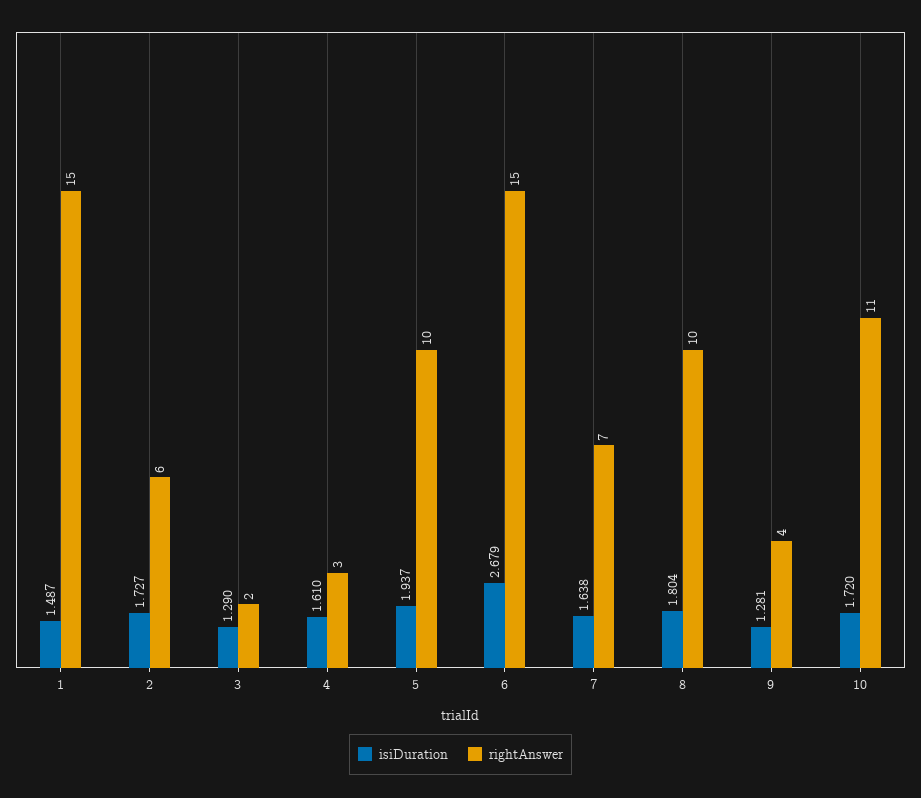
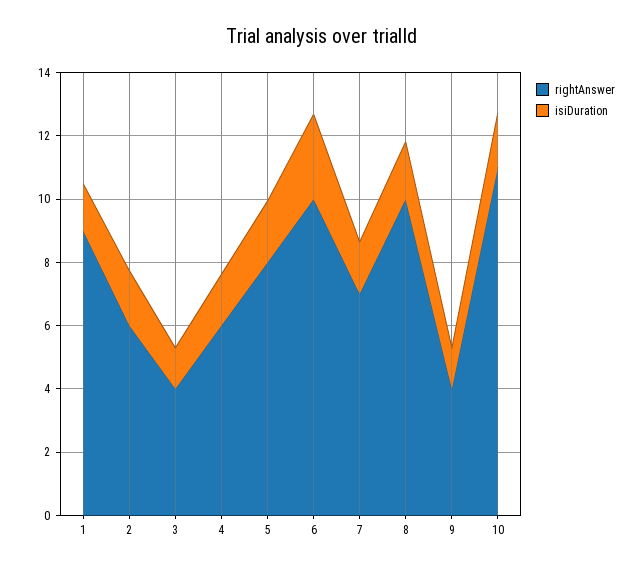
  {
    "isiDuration": {
      "1": 1.487,
      "2": 1.727,
      "3": 1.29,
      "4": 1.61,
      "5": 1.937,
      "6": 2.679,
      "7": 1.638,
      "8": 1.804,
      "9": 1.281,
      "10": 1.72
    },
    "rightAnswer": {
-     "1": 15,
+     "1": 9,
      "2": 6,
-     "3": 2,
+     "3": 4,
-     "4": 3,
+     "4": 6,
-     "5": 10,
+     "5": 8,
-     "6": 15,
+     "6": 10,
      "7": 7,
      "8": 10,
      "9": 4,
      "10": 11
    }
  }

